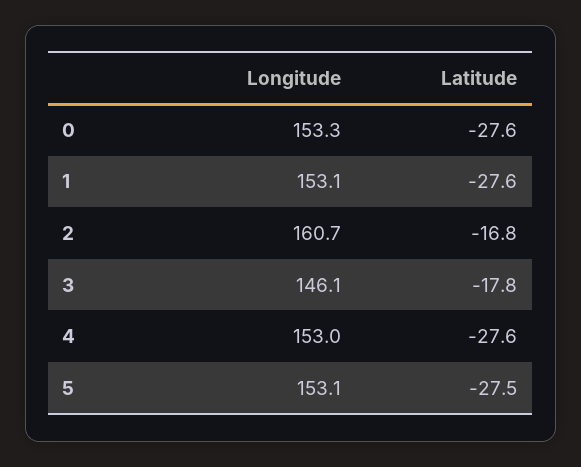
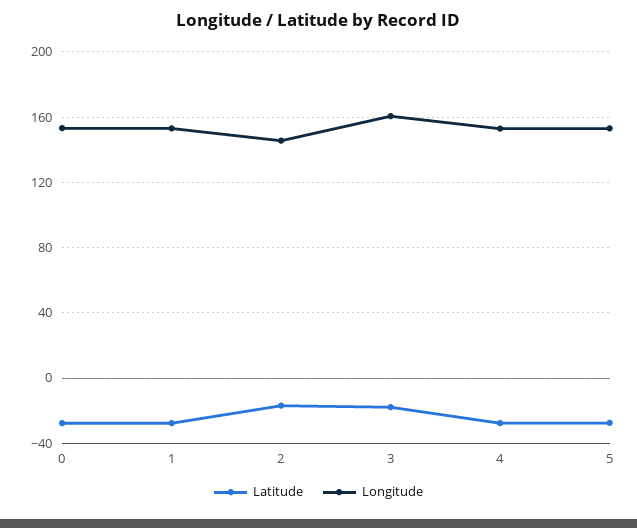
  {
    "Longitude": {
      "0": 153.3,
      "1": 153.1,
-     "2": 160.7,
+     "2": 145,
-     "3": 146.1,
+     "3": 160,
      "4": 153,
      "5": 153.1
    },
    "Latitude": {
      "0": -27.6,
      "1": -27.6,
      "2": -16.8,
      "3": -17.8,
      "4": -27.6,
      "5": -27.5
    }
  }

